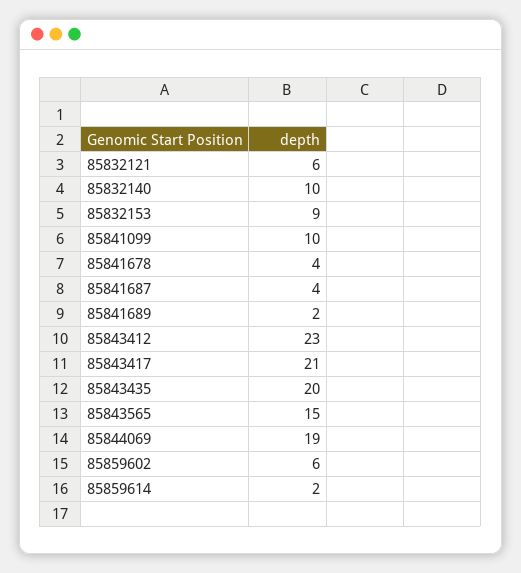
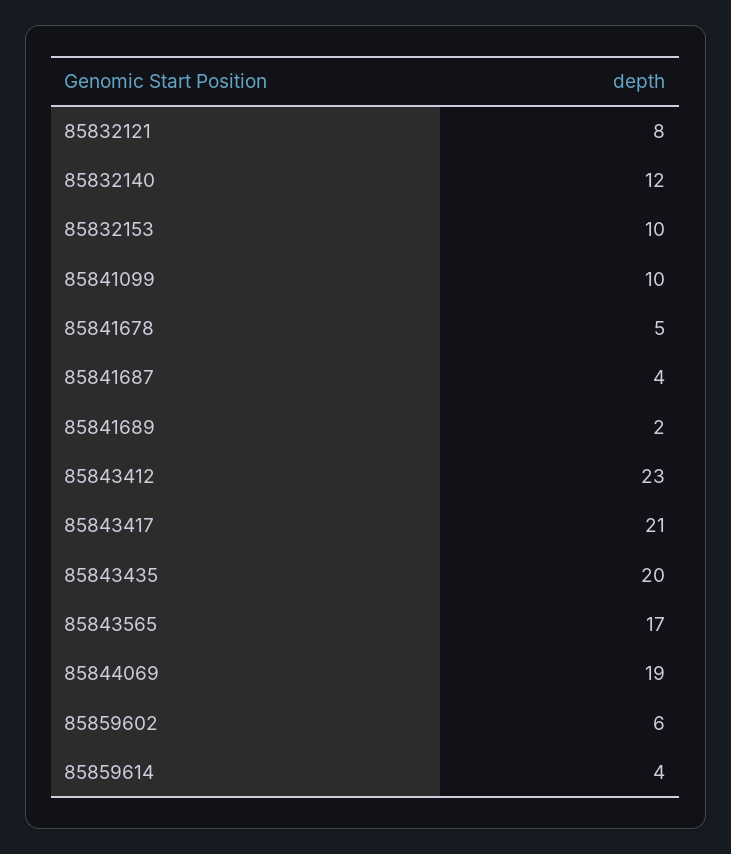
  {
-   "85832121": 6,
+   "85832121": 8,
-   "85832140": 10,
+   "85832140": 12,
-   "85832153": 9,
+   "85832153": 10,
    "85841099": 10,
-   "85841678": 4,
+   "85841678": 5,
    "85841687": 4,
    "85841689": 2,
    "85843412": 23,
    "85843417": 21,
    "85843435": 20,
-   "85843565": 15,
+   "85843565": 17,
    "85844069": 19,
    "85859602": 6,
-   "85859614": 2
+   "85859614": 4
  }

